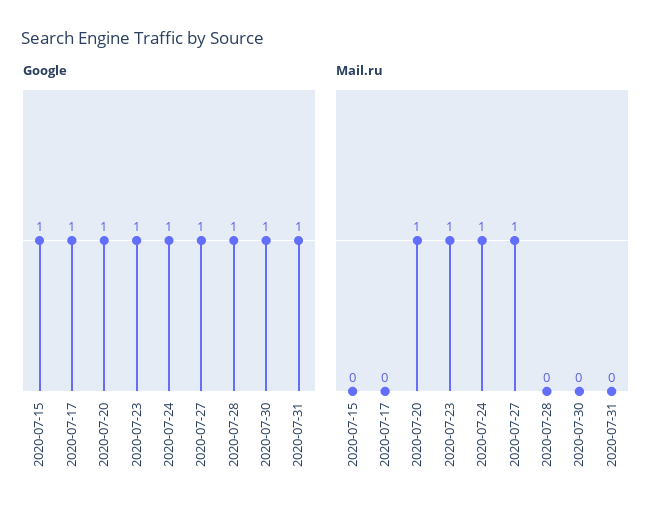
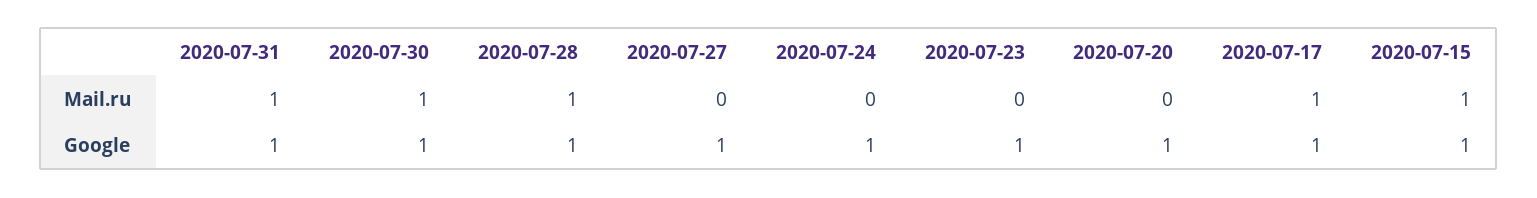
  {
    "Google": {
      "2020-07-15": 1,
      "2020-07-17": 1,
      "2020-07-20": 1,
      "2020-07-23": 1,
      "2020-07-24": 1,
      "2020-07-27": 1,
      "2020-07-28": 1,
      "2020-07-30": 1,
      "2020-07-31": 1
    },
    "Mail.ru": {
-     "2020-07-15": 0,
+     "2020-07-15": 1,
-     "2020-07-17": 0,
+     "2020-07-17": 1,
-     "2020-07-20": 1,
+     "2020-07-20": 0,
-     "2020-07-23": 1,
+     "2020-07-23": 0,
-     "2020-07-24": 1,
+     "2020-07-24": 0,
-     "2020-07-27": 1,
+     "2020-07-27": 0,
-     "2020-07-28": 0,
+     "2020-07-28": 1,
-     "2020-07-30": 0,
+     "2020-07-30": 1,
-     "2020-07-31": 0
+     "2020-07-31": 1
    }
  }

